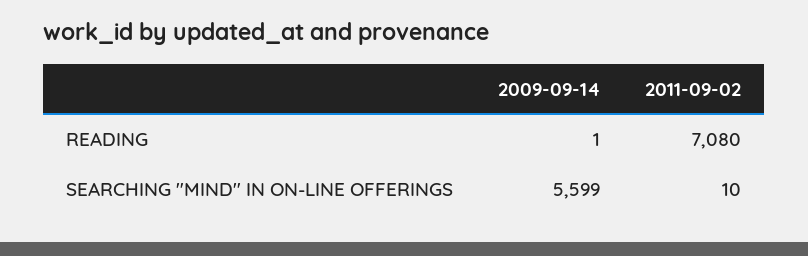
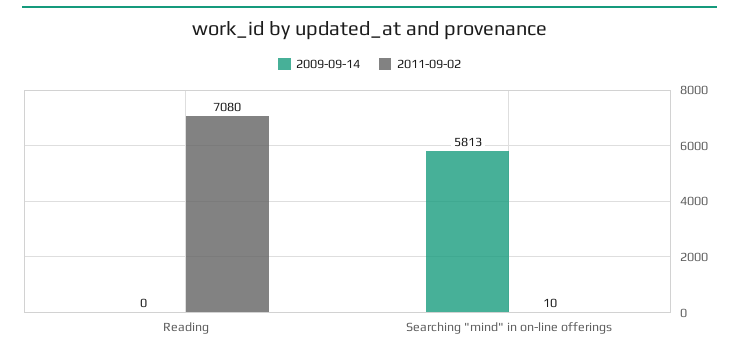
  {
    "2009-09-14": {
-     "READING": 1,
+     "READING": 0,
-     "SEARCHING \"MIND\" IN ON-LINE OFFERINGS": 5599
+     "SEARCHING \"MIND\" IN ON-LINE OFFERINGS": 5813
    },
    "2011-09-02": {
      "READING": 7080,
      "SEARCHING \"MIND\" IN ON-LINE OFFERINGS": 10
    }
  }

